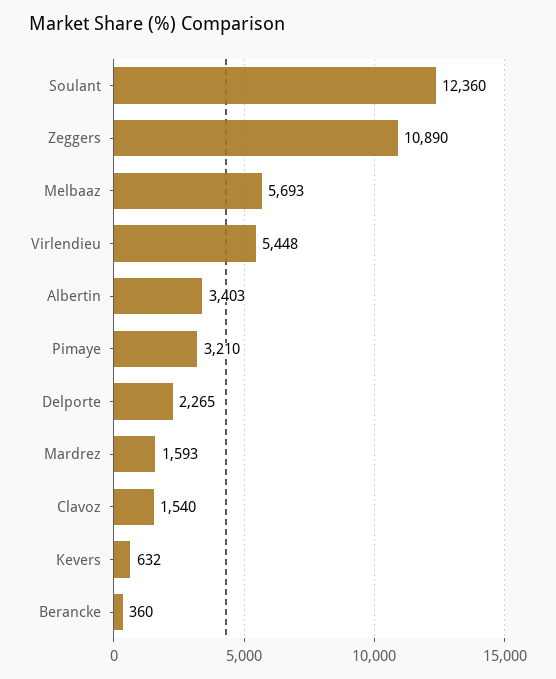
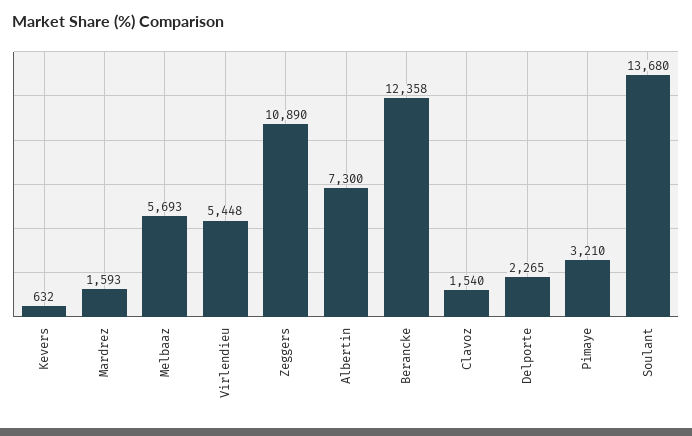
  {
-   "Soulant": 12360,
+   "Soulant": 13680,
    "Zeggers": 10890,
    "Melbaaz": 5693,
    "Virlendieu": 5448,
-   "Albertin": 3403,
+   "Albertin": 7300,
    "Pimaye": 3210,
    "Delporte": 2265,
    "Mardrez": 1593,
    "Clavoz": 1540,
    "Kevers": 632,
-   "Berancke": 360
+   "Berancke": 12358
  }

